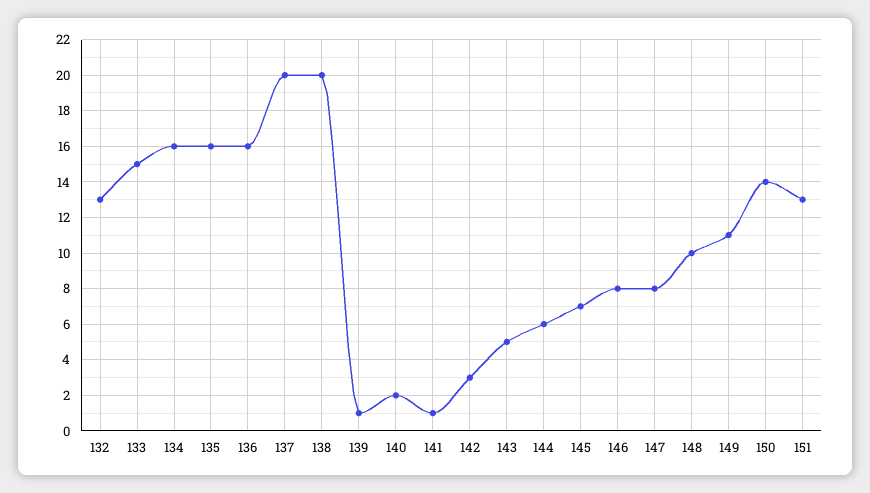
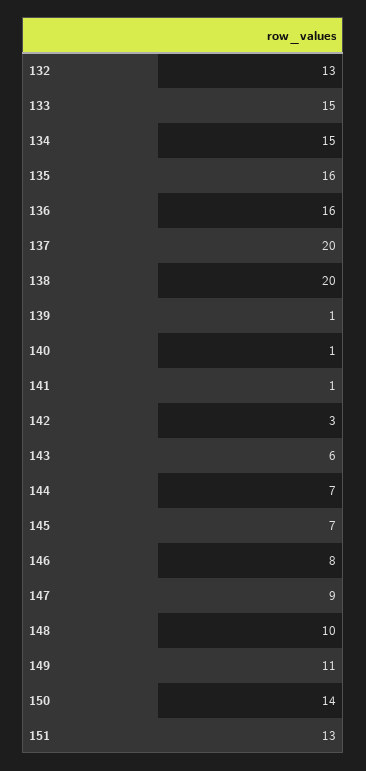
  {
    "132": 13,
    "133": 15,
-   "134": 16,
+   "134": 15,
    "135": 16,
    "136": 16,
    "137": 20,
    "138": 20,
    "139": 1,
-   "140": 2,
+   "140": 1,
    "141": 1,
    "142": 3,
-   "143": 5,
+   "143": 6,
-   "144": 6,
+   "144": 7,
    "145": 7,
    "146": 8,
-   "147": 8,
+   "147": 9,
    "148": 10,
    "149": 11,
    "150": 14,
    "151": 13
  }

